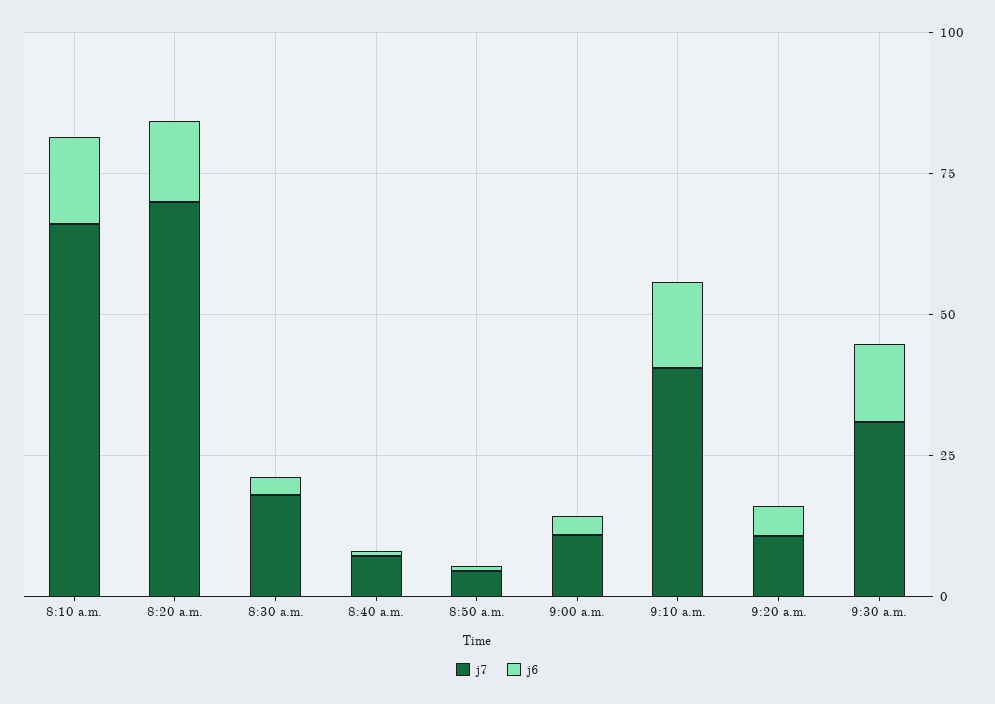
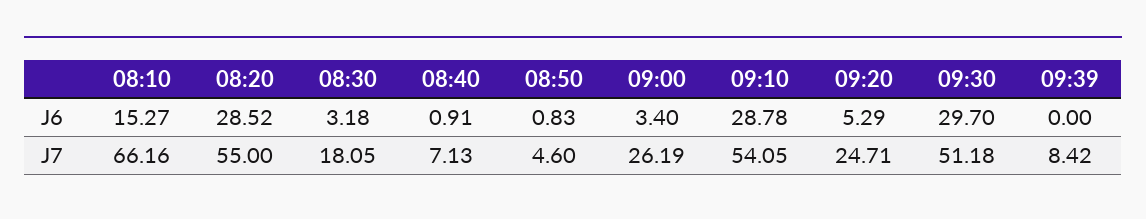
  {
    "j7": {
      "8:10 a.m.": 66.16,
-     "8:20 a.m.": 70,
+     "8:20 a.m.": 55,
      "8:30 a.m.": 18.05,
      "8:40 a.m.": 7.13,
      "8:50 a.m.": 4.6,
-     "9:00 a.m.": 10,
+     "9:00 a.m.": 26.19,
-     "9:10 a.m.": 40,
+     "9:10 a.m.": 54.05,
-     "9:20 a.m.": 10,
+     "9:20 a.m.": 24.71,
-     "9:30 a.m.": 30
+     "9:30 a.m.": 51.18,
+     "09:39": 8.42
    },
    "j6": {
      "8:10 a.m.": 15.27,
-     "8:20 a.m.": 15,
+     "8:20 a.m.": 28.52,
      "8:30 a.m.": 3.18,
      "8:40 a.m.": 0.91,
      "8:50 a.m.": 0.83,
      "9:00 a.m.": 3.4,
-     "9:10 a.m.": 15,
+     "9:10 a.m.": 28.78,
      "9:20 a.m.": 5.29,
-     "9:30 a.m.": 15
+     "9:30 a.m.": 29.7,
+     "09:39": 0
    }
  }

